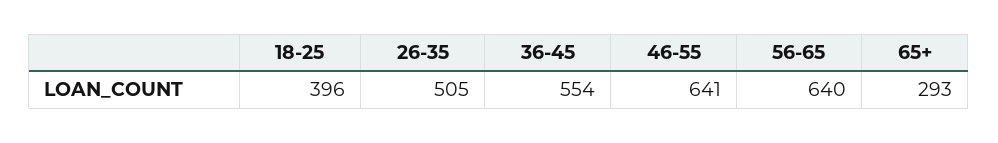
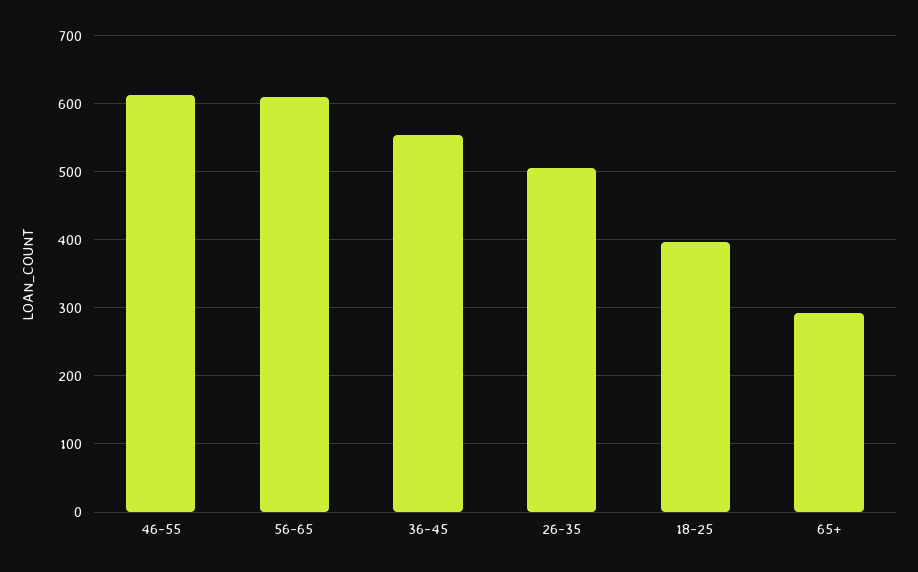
  {
    "18-25": 396,
    "26-35": 505,
    "36-45": 554,
-   "46-55": 641,
+   "46-55": 610,
-   "56-65": 640,
+   "56-65": 610,
    "65+": 293
  }

